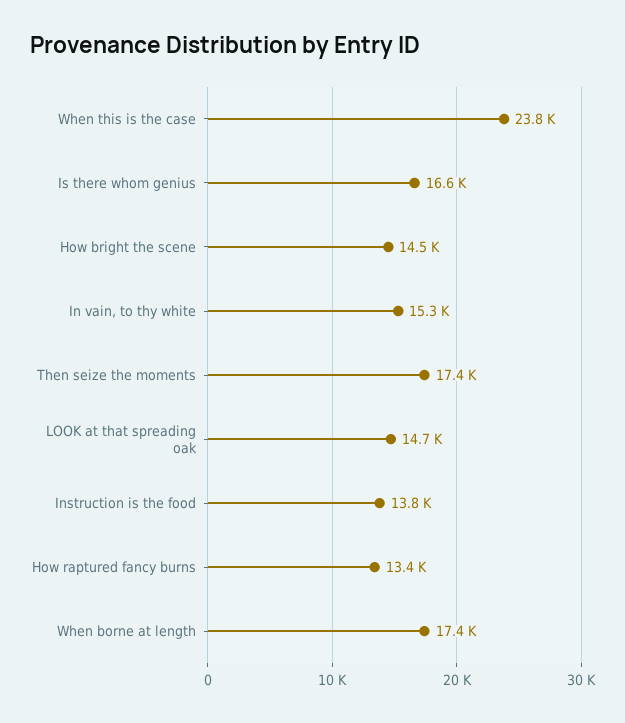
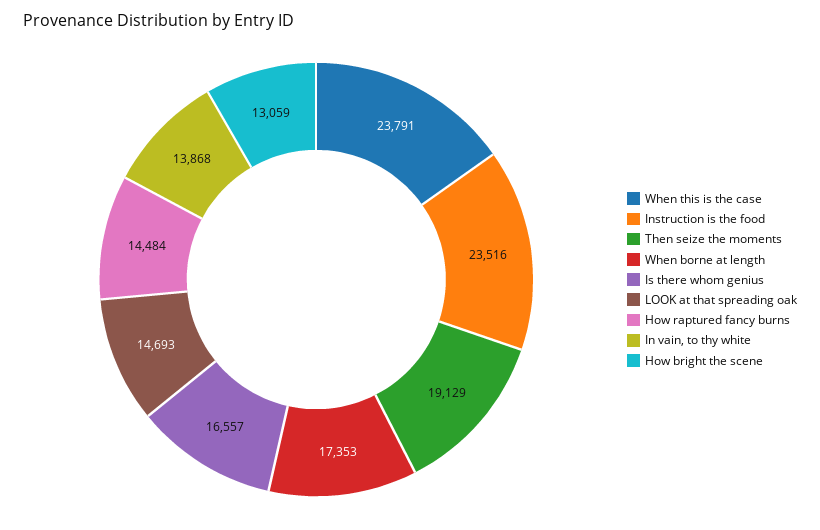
  {
    "When this is the case": 23791,
    "Is there whom genius": 16557,
-   "How bright the scene": 14500,
+   "How bright the scene": 13059,
-   "In vain, to thy white": 15300,
+   "In vain, to thy white": 13868,
-   "Then seize the moments": 17400,
+   "Then seize the moments": 19129,
    "LOOK at that spreading oak": 14693,
-   "Instruction is the food": 13800,
+   "Instruction is the food": 23516,
-   "How raptured fancy burns": 13400,
+   "How raptured fancy burns": 14484,
    "When borne at length": 17353
  }

